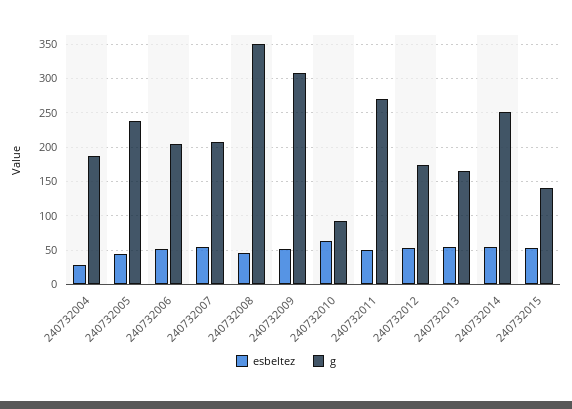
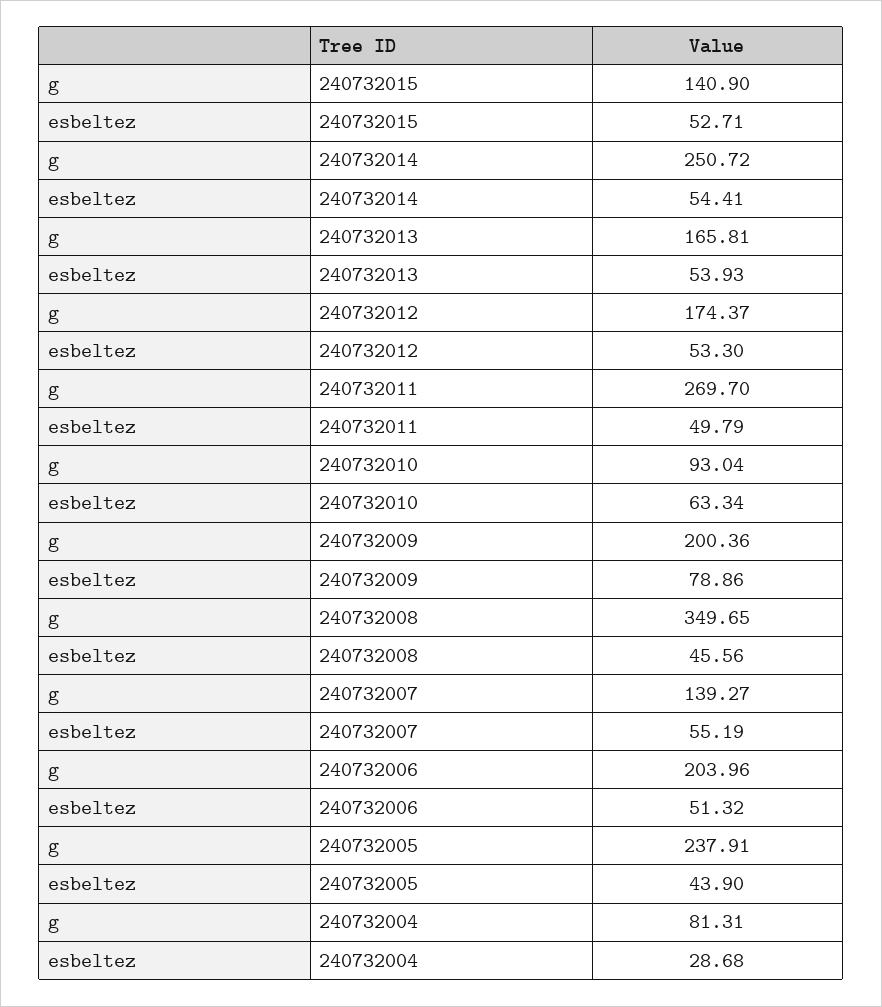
  {
    "esbeltez": {
      "240732004": 28.68,
      "240732005": 43.9,
      "240732006": 51.32,
      "240732007": 55.19,
      "240732008": 45.56,
-     "240732009": 50,
+     "240732009": 78.86,
      "240732010": 63.34,
      "240732011": 49.79,
      "240732012": 53.3,
      "240732013": 53.93,
      "240732014": 54.41,
      "240732015": 52.71
    },
    "g": {
-     "240732004": 190,
+     "240732004": 81.31,
      "240732005": 237.91,
      "240732006": 203.96,
-     "240732007": 210,
+     "240732007": 139.27,
      "240732008": 349.65,
-     "240732009": 310,
+     "240732009": 200.36,
      "240732010": 93.04,
      "240732011": 269.7,
      "240732012": 174.37,
      "240732013": 165.81,
      "240732014": 250.72,
      "240732015": 140.9
    }
  }

